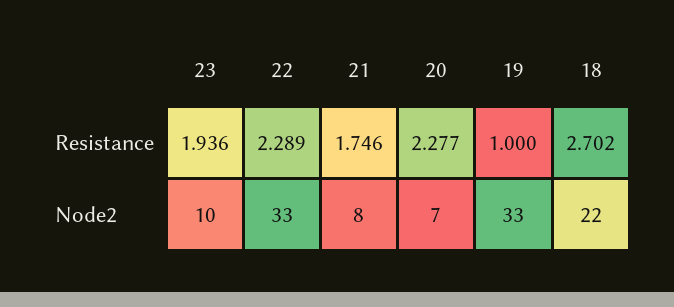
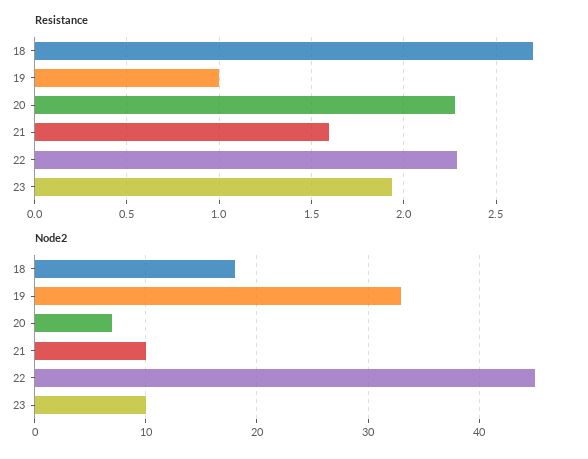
  {
    "Resistance": {
      "23": 1.936,
      "22": 2.289,
-     "21": 1.746,
+     "21": 1.6,
      "20": 2.277,
      "19": 1,
      "18": 2.702
    },
    "Node2": {
      "23": 10,
-     "22": 33,
+     "22": 45,
-     "21": 8,
+     "21": 10,
      "20": 7,
      "19": 33,
-     "18": 22
+     "18": 18
    }
  }

